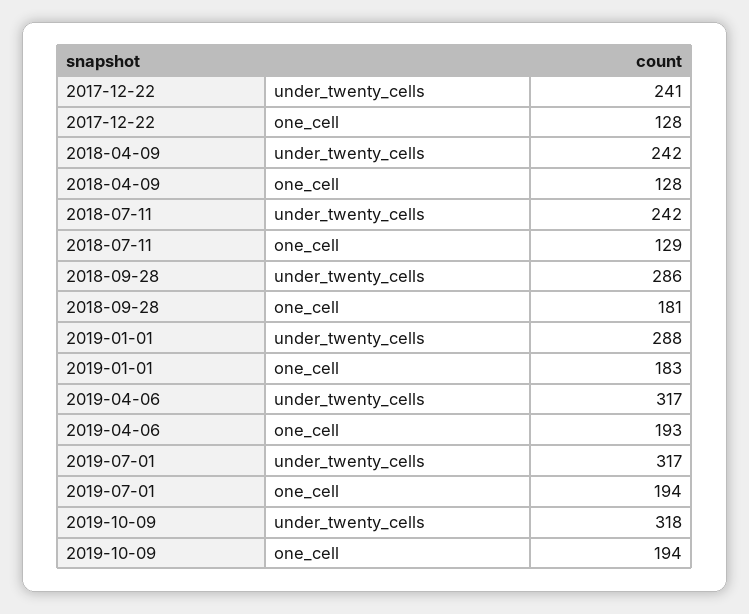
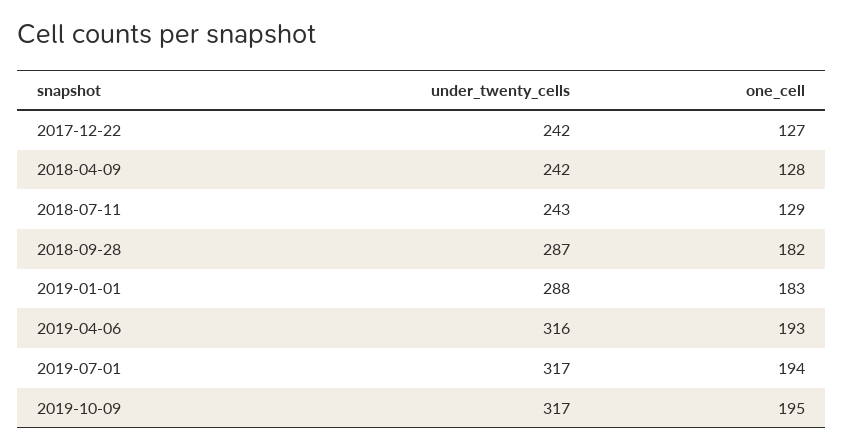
  {
    "2017-12-22": {
-     "under_twenty_cells": 241,
+     "under_twenty_cells": 242,
-     "one_cell": 128
+     "one_cell": 127
    },
    "2018-04-09": {
      "under_twenty_cells": 242,
      "one_cell": 128
    },
    "2018-07-11": {
-     "under_twenty_cells": 242,
+     "under_twenty_cells": 243,
      "one_cell": 129
    },
    "2018-09-28": {
-     "under_twenty_cells": 286,
+     "under_twenty_cells": 287,
-     "one_cell": 181
+     "one_cell": 182
    },
    "2019-01-01": {
      "under_twenty_cells": 288,
      "one_cell": 183
    },
    "2019-04-06": {
-     "under_twenty_cells": 317,
+     "under_twenty_cells": 316,
      "one_cell": 193
    },
    "2019-07-01": {
      "under_twenty_cells": 317,
      "one_cell": 194
    },
    "2019-10-09": {
-     "under_twenty_cells": 318,
+     "under_twenty_cells": 317,
-     "one_cell": 194
+     "one_cell": 195
    }
  }

